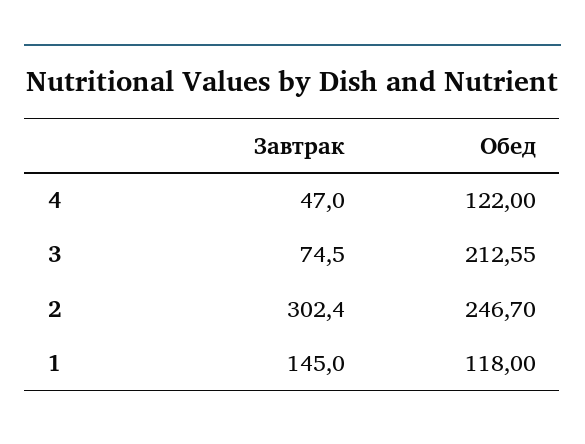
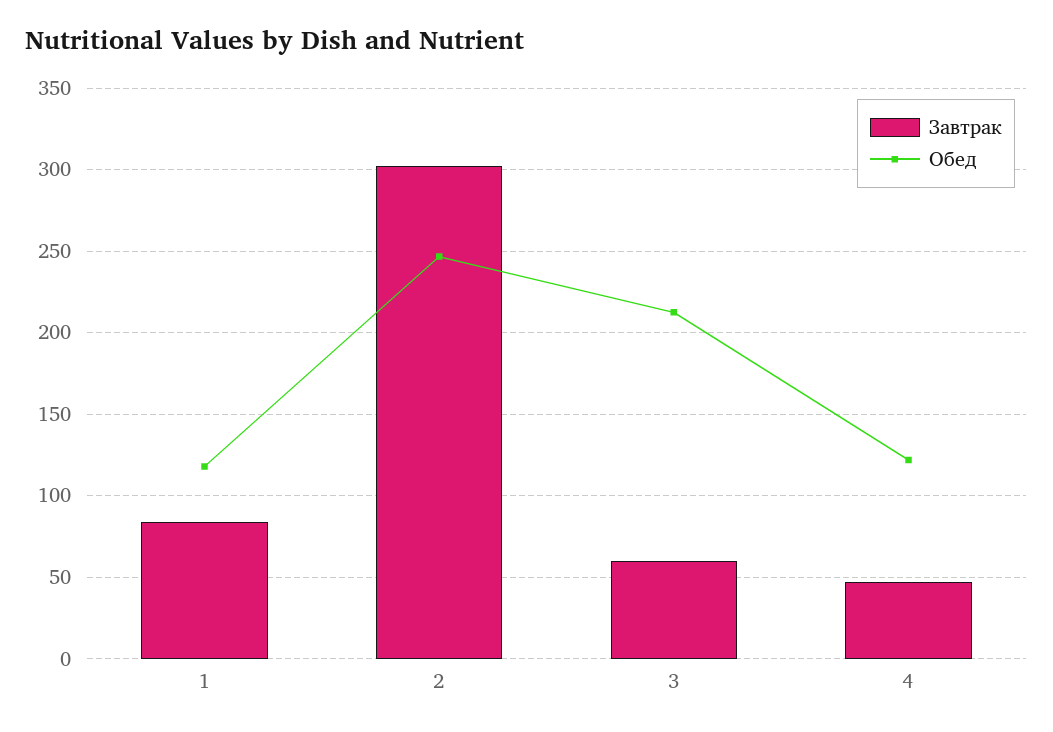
  {
    "Завтрак": {
      "4": 47,
-     "3": 74.5,
+     "3": 60,
      "2": 302.4,
-     "1": 145
+     "1": 85
    },
    "Обед": {
      "4": 122,
      "3": 212.55,
      "2": 246.7,
      "1": 118
    }
  }

